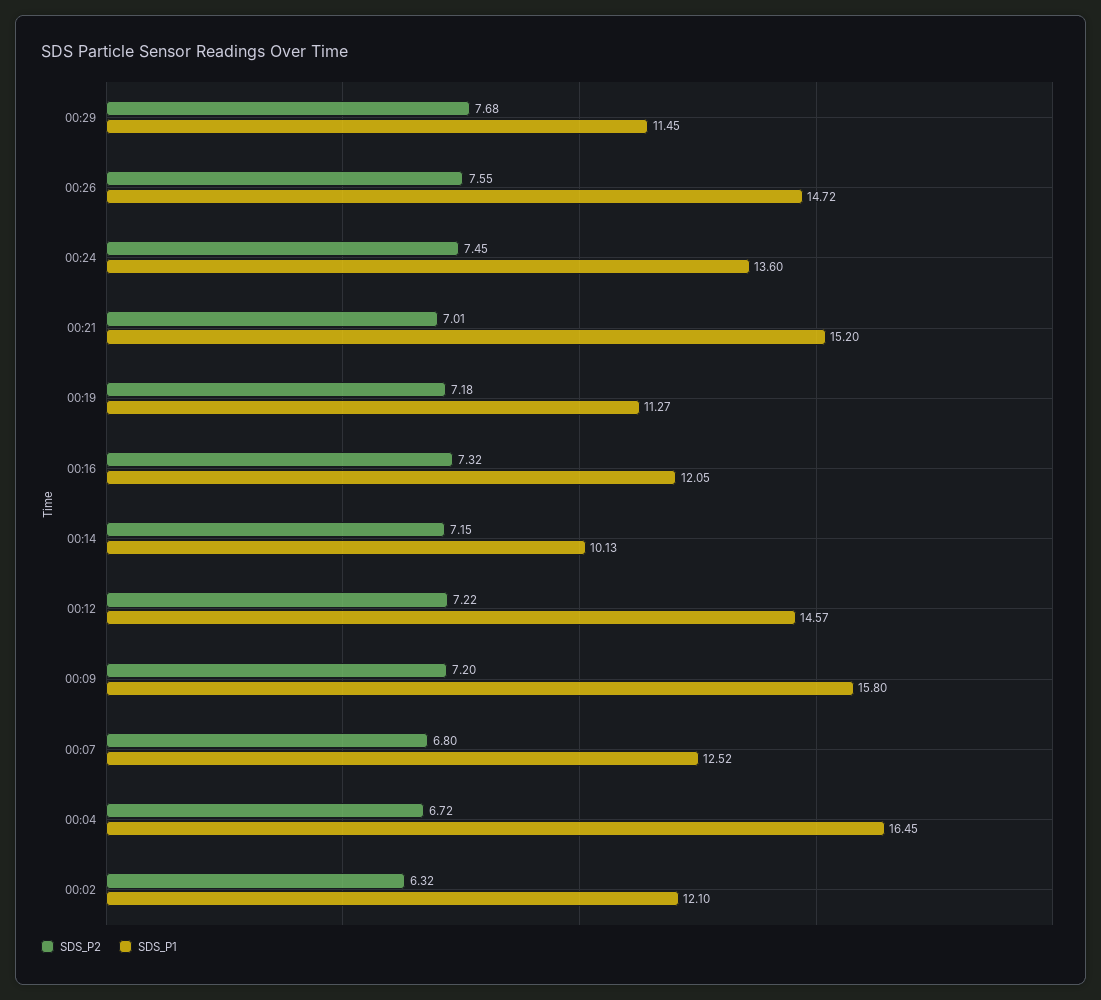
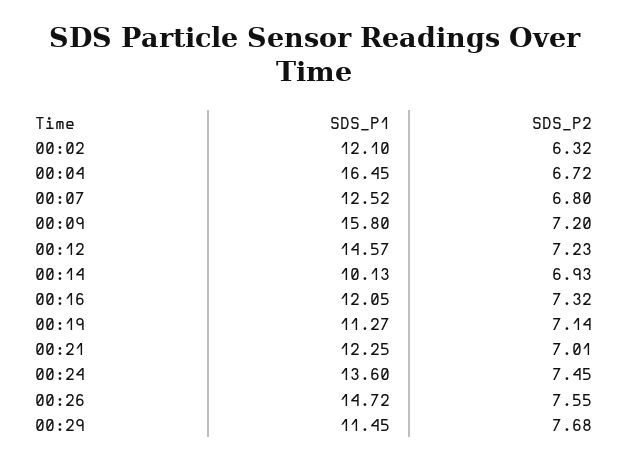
  {
    "SDS_P2": {
      "00:29": 7.68,
      "00:26": 7.55,
      "00:24": 7.45,
      "00:21": 7.01,
-     "00:19": 7.18,
+     "00:19": 7.14,
      "00:16": 7.32,
-     "00:14": 7.15,
+     "00:14": 6.93,
-     "00:12": 7.22,
+     "00:12": 7.23,
      "00:09": 7.2,
      "00:07": 6.8,
      "00:04": 6.72,
      "00:02": 6.32
    },
    "SDS_P1": {
      "00:29": 11.45,
      "00:26": 14.72,
      "00:24": 13.6,
-     "00:21": 15.2,
+     "00:21": 12.25,
      "00:19": 11.27,
      "00:16": 12.05,
      "00:14": 10.13,
      "00:12": 14.57,
      "00:09": 15.8,
      "00:07": 12.52,
      "00:04": 16.45,
      "00:02": 12.1
    }
  }

